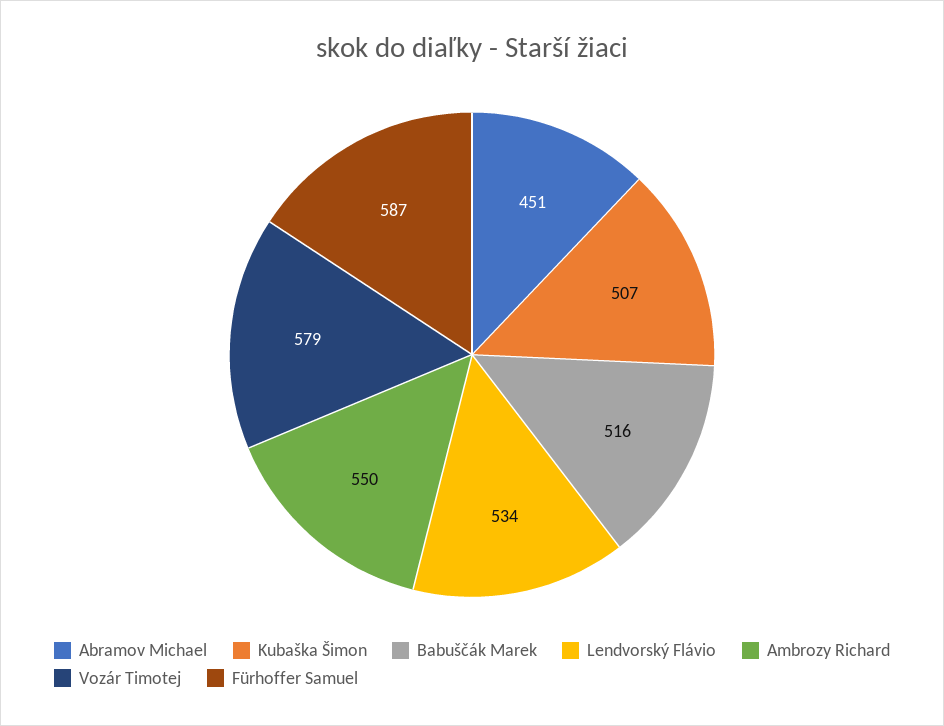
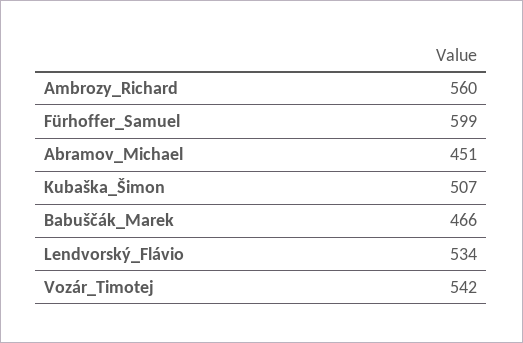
  {
    "Abramov Michael": 451,
    "Kubaška Šimon": 507,
-   "Babuščák Marek": 516,
+   "Babuščák Marek": 466,
    "Lendvorský Flávio": 534,
-   "Ambrozy Richard": 550,
+   "Ambrozy Richard": 560,
-   "Vozár Timotej": 579,
+   "Vozár Timotej": 542,
-   "Fürhoffer Samuel": 587
+   "Fürhoffer Samuel": 599
  }

